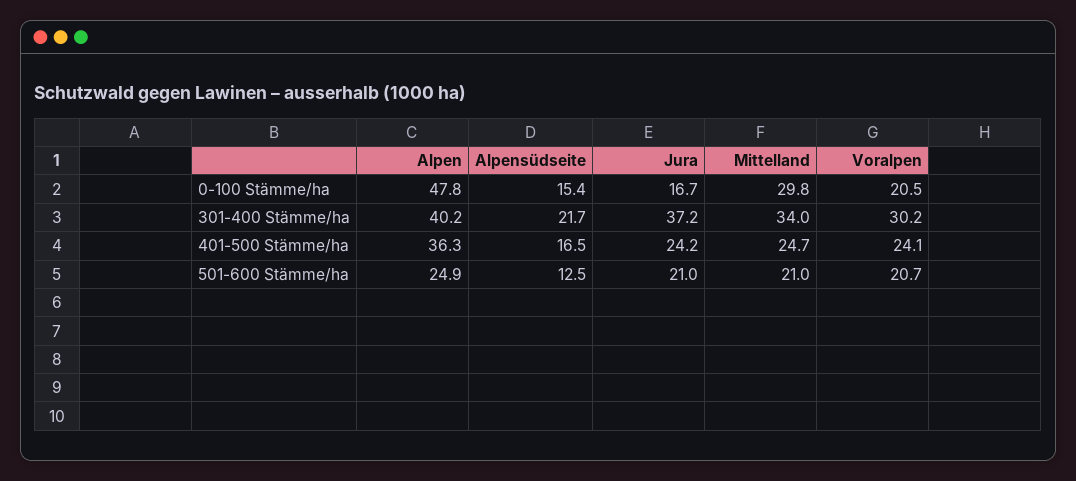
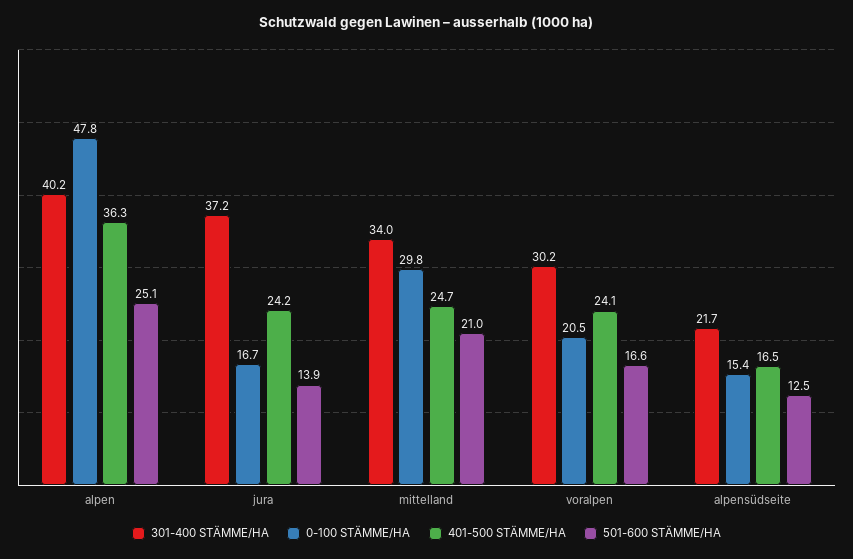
  {
    "0-100 Stämme/ha": {
      "Alpen": 47.8,
      "Alpensüdseite": 15.4,
      "Jura": 16.7,
      "Mittelland": 29.8,
      "Voralpen": 20.5
    },
    "301-400 Stämme/ha": {
      "Alpen": 40.2,
      "Alpensüdseite": 21.7,
      "Jura": 37.2,
      "Mittelland": 34,
      "Voralpen": 30.2
    },
    "401-500 Stämme/ha": {
      "Alpen": 36.3,
      "Alpensüdseite": 16.5,
      "Jura": 24.2,
      "Mittelland": 24.7,
      "Voralpen": 24.1
    },
    "501-600 Stämme/ha": {
-     "Alpen": 24.9,
+     "Alpen": 25.1,
      "Alpensüdseite": 12.5,
-     "Jura": 21,
+     "Jura": 13.9,
      "Mittelland": 21,
-     "Voralpen": 20.7
+     "Voralpen": 16.6
    }
  }

